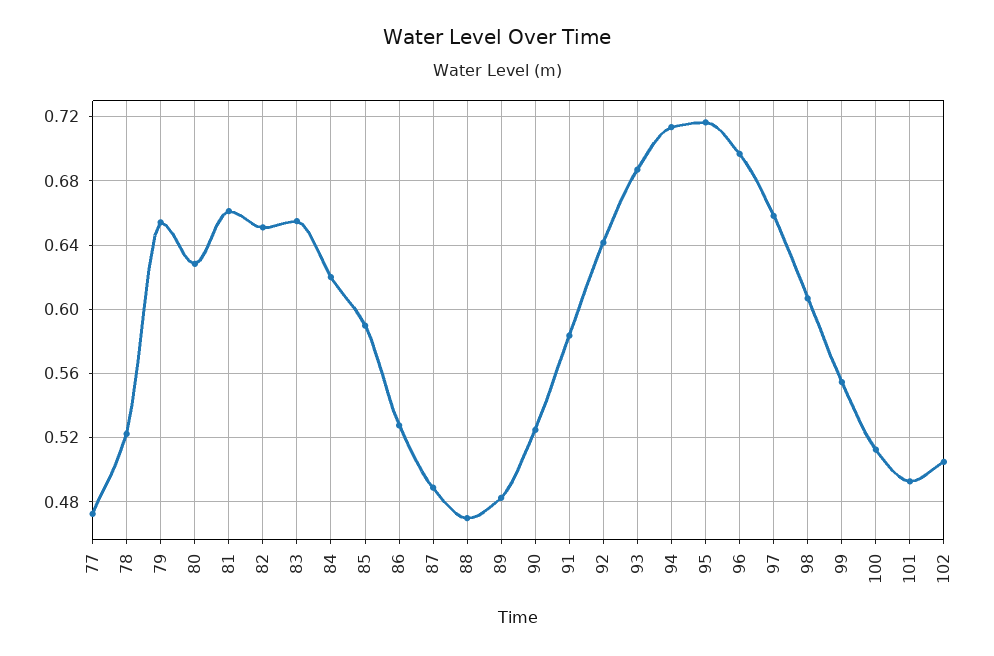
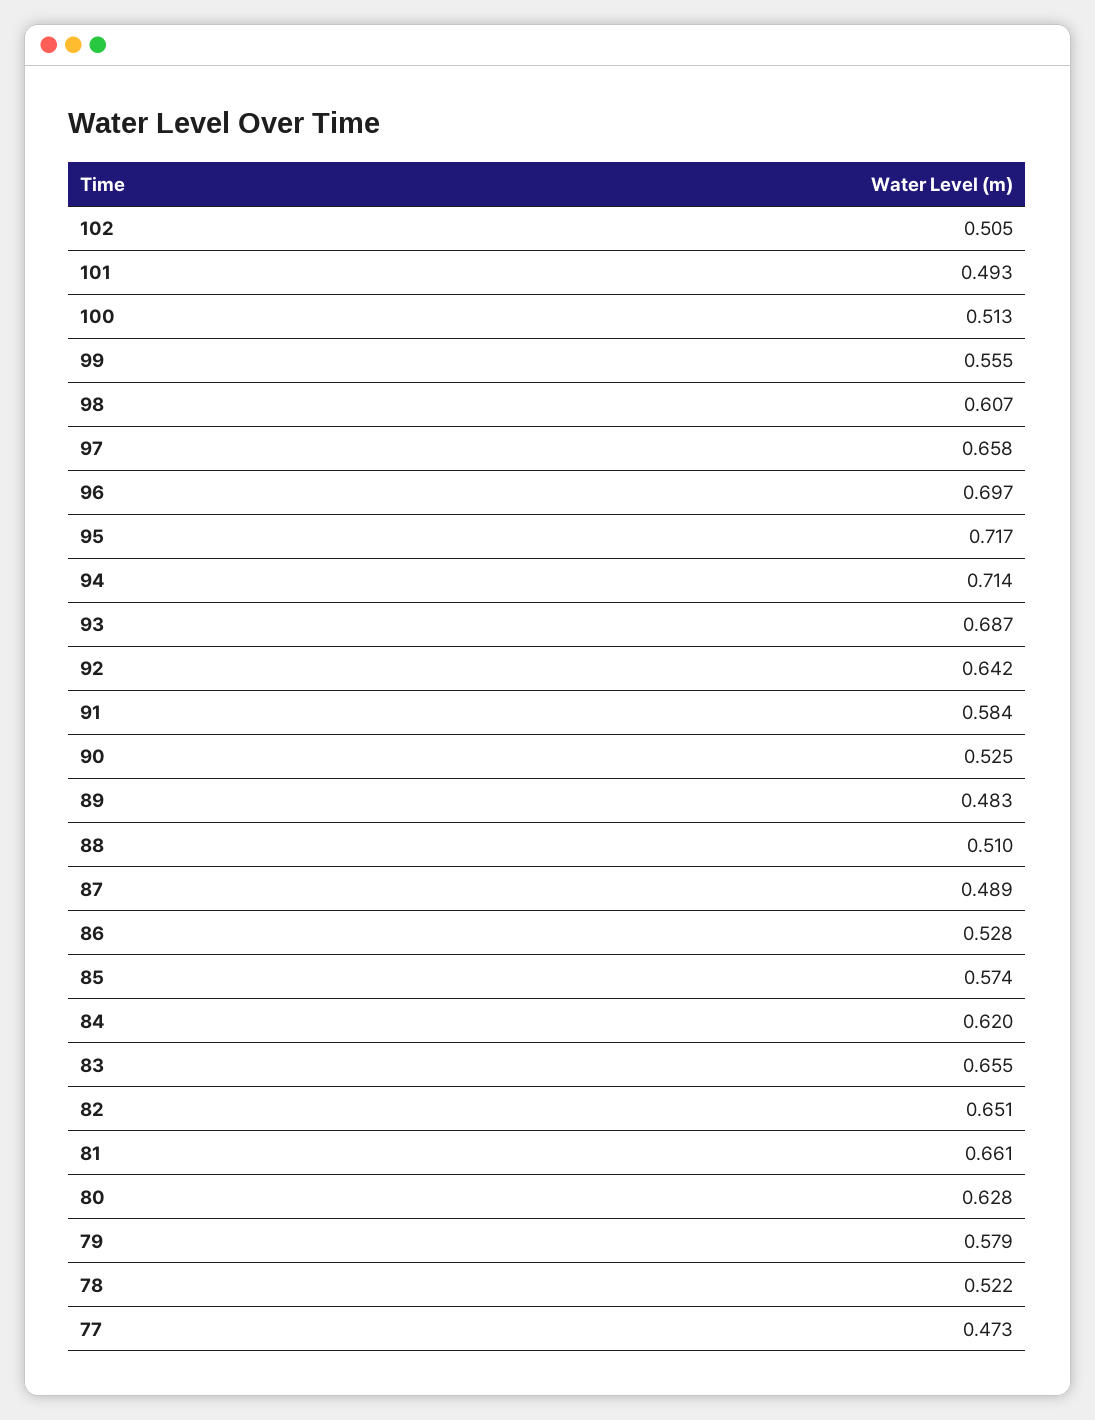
  {
    "77": 0.473,
    "78": 0.522,
-   "79": 0.655,
+   "79": 0.579,
    "80": 0.628,
    "81": 0.661,
    "82": 0.651,
    "83": 0.655,
    "84": 0.62,
-   "85": 0.59,
+   "85": 0.574,
    "86": 0.528,
    "87": 0.489,
-   "88": 0.47,
+   "88": 0.51,
    "89": 0.483,
    "90": 0.525,
    "91": 0.584,
    "92": 0.642,
    "93": 0.687,
    "94": 0.714,
    "95": 0.717,
    "96": 0.697,
    "97": 0.658,
    "98": 0.607,
    "99": 0.555,
    "100": 0.513,
    "101": 0.493,
    "102": 0.505
  }

